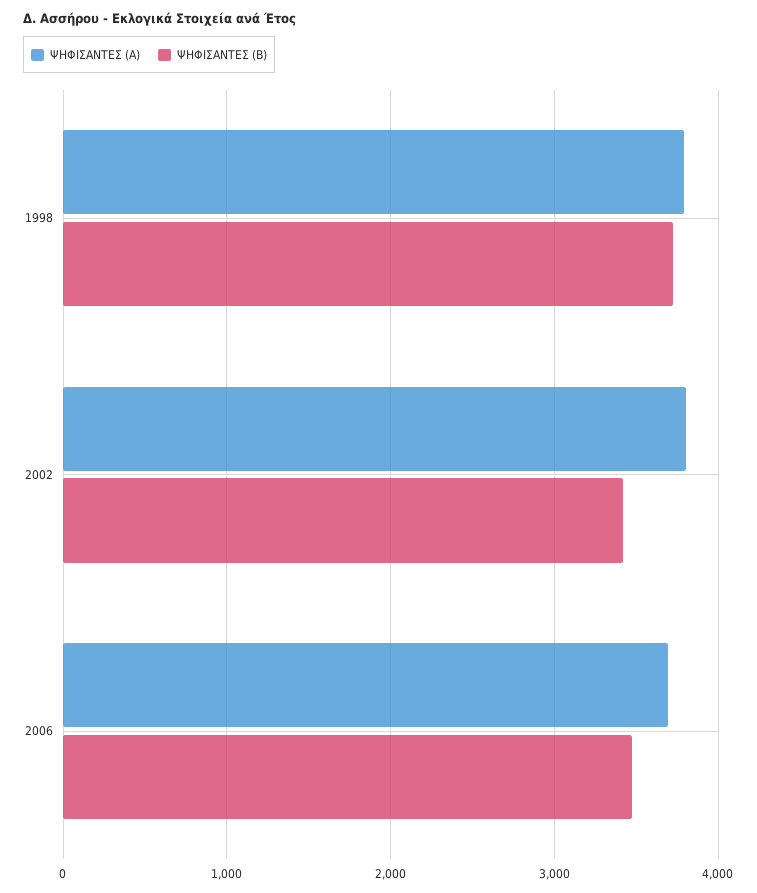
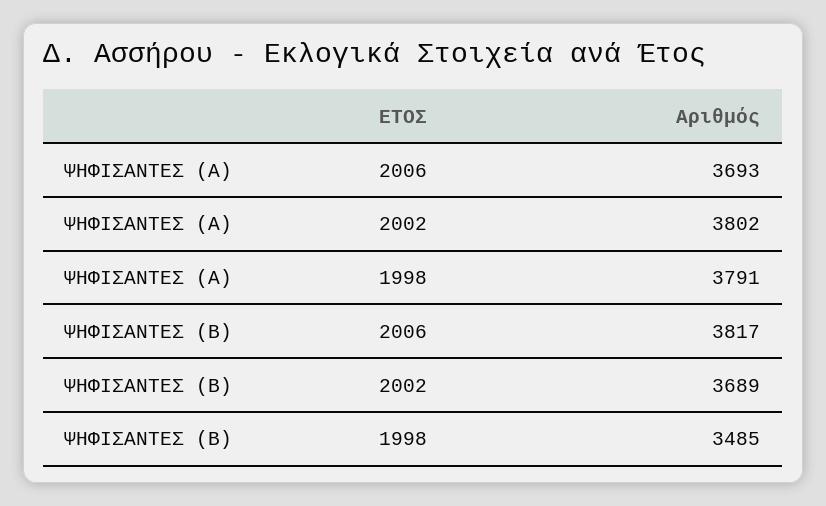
  {
    "ΨΗΦΙΣΑΝΤΕΣ (Α)": {
      "1998": 3791,
      "2002": 3802,
      "2006": 3693
    },
    "ΨΗΦΙΣΑΝΤΕΣ (Β)": {
-     "1998": 3700,
+     "1998": 3485,
-     "2002": 3400,
+     "2002": 3689,
-     "2006": 3500
+     "2006": 3817
    }
  }

